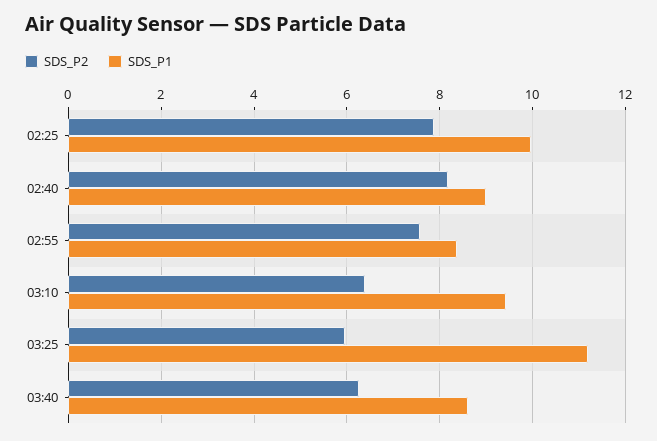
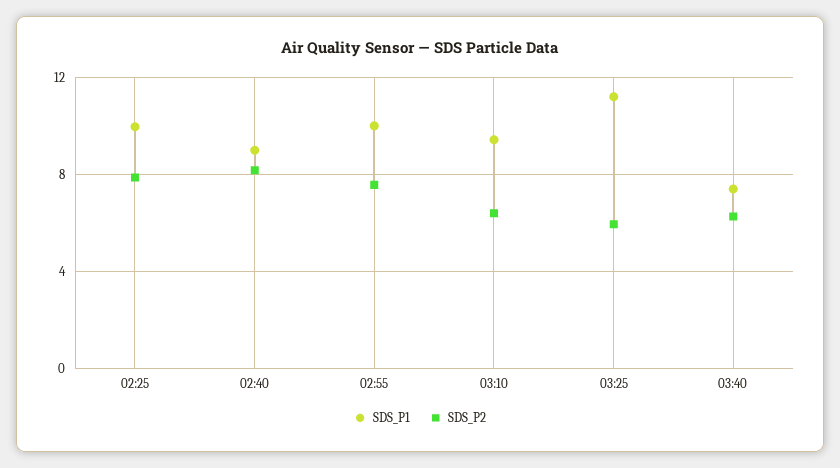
  {
    "SDS_P2": {
      "02:25": 7.8,
      "02:40": 8.2,
      "02:55": 7.6,
      "03:10": 6.4,
      "03:25": 6,
      "03:40": 6.2
    },
    "SDS_P1": {
      "02:25": 10,
      "02:40": 9,
-     "02:55": 8.4,
+     "02:55": 10,
      "03:10": 9.4,
      "03:25": 11.2,
-     "03:40": 8.6
+     "03:40": 7.5
    }
  }

